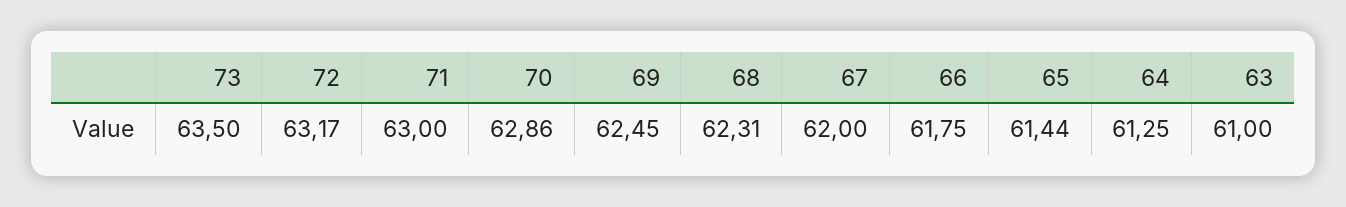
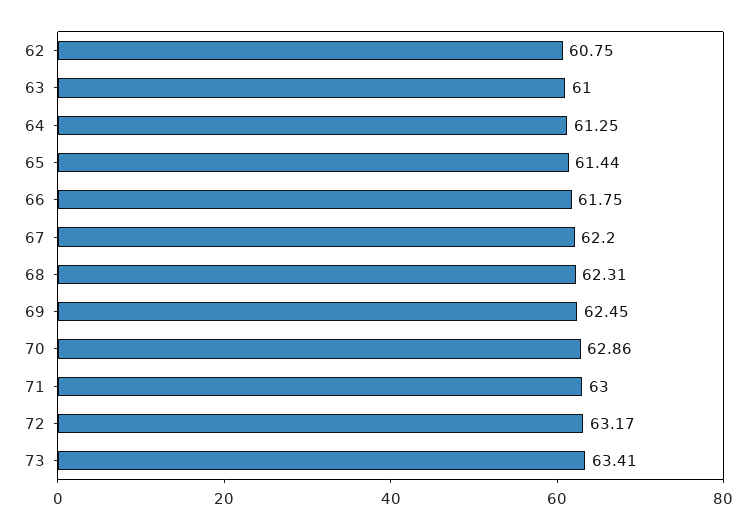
  {
-   "73": 63.5,
+   "73": 63.41,
    "72": 63.17,
    "71": 63,
    "70": 62.86,
    "69": 62.45,
    "68": 62.31,
-   "67": 62,
+   "67": 62.2,
    "66": 61.75,
    "65": 61.44,
    "64": 61.25,
-   "63": 61
+   "63": 61,
+   "62": 60.75
  }

